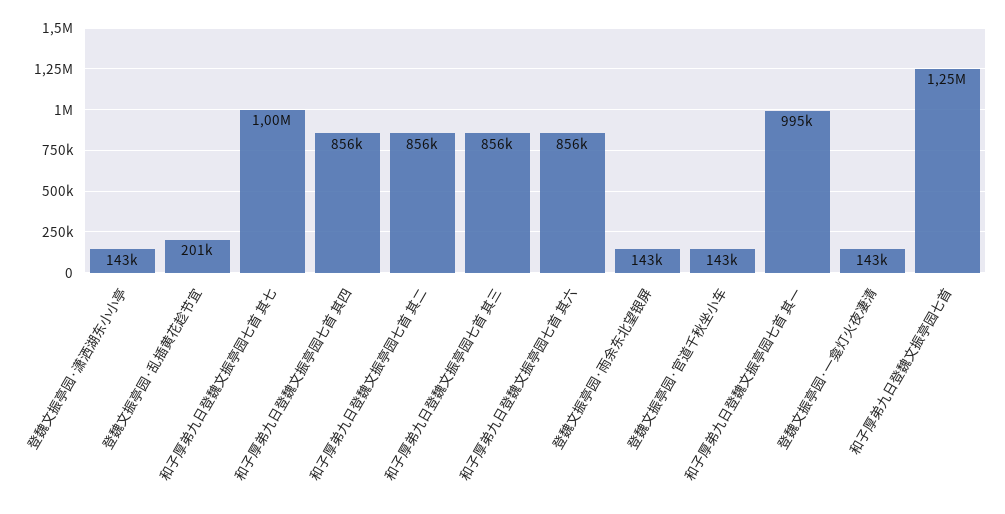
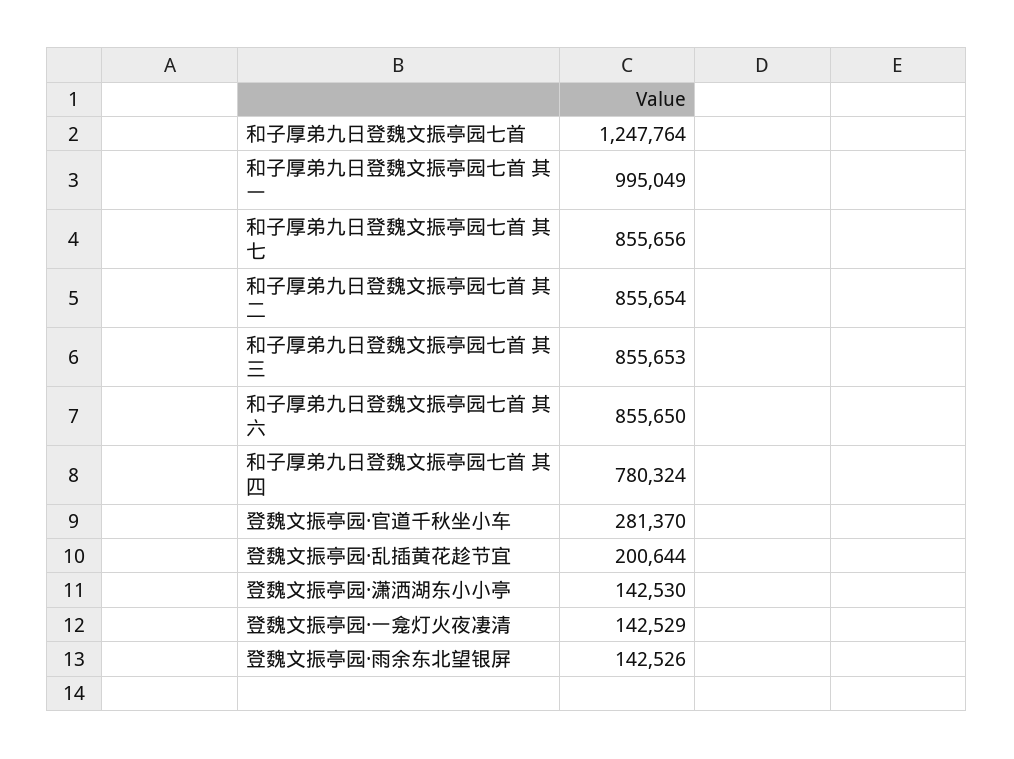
  {
    "登魏文振亭园·潇洒湖东小小亭": 142530,
    "登魏文振亭园·乱插黄花趁节宜": 200644,
-   "和子厚弟九日登魏文振亭园七首 其七": 1000000,
+   "和子厚弟九日登魏文振亭园七首 其七": 855656,
-   "和子厚弟九日登魏文振亭园七首 其四": 856000,
+   "和子厚弟九日登魏文振亭园七首 其四": 780324,
    "和子厚弟九日登魏文振亭园七首 其二": 855654,
    "和子厚弟九日登魏文振亭园七首 其三": 855653,
    "和子厚弟九日登魏文振亭园七首 其六": 855650,
    "登魏文振亭园·雨余东北望银屏": 142526,
-   "登魏文振亭园·官道千秋坐小车": 143000,
+   "登魏文振亭园·官道千秋坐小车": 281370,
    "和子厚弟九日登魏文振亭园七首 其一": 995049,
    "登魏文振亭园·一龛灯火夜凄清": 142529,
    "和子厚弟九日登魏文振亭园七首": 1247764
  }

